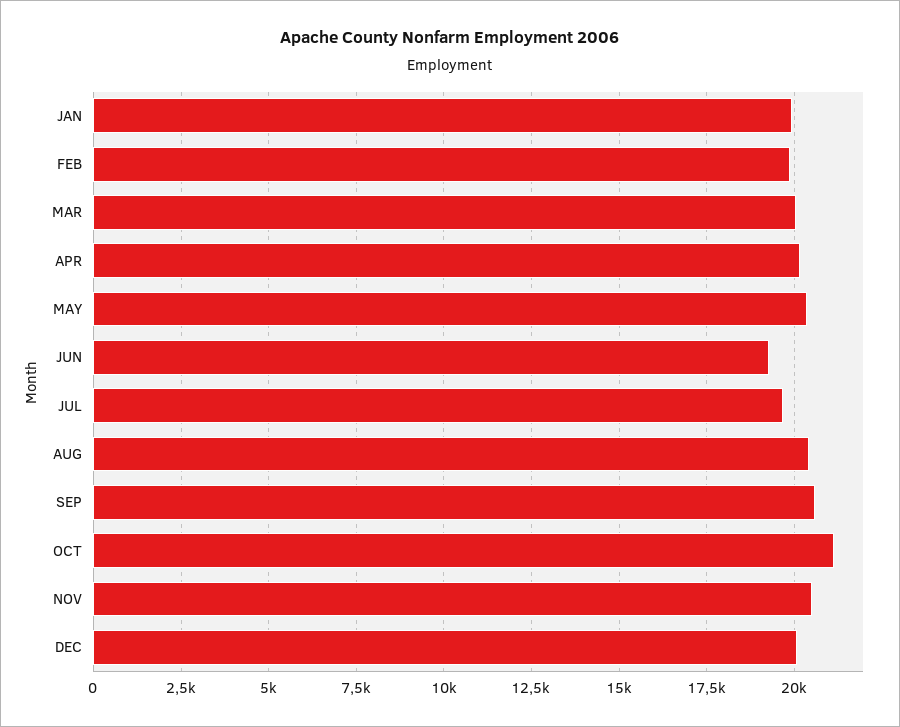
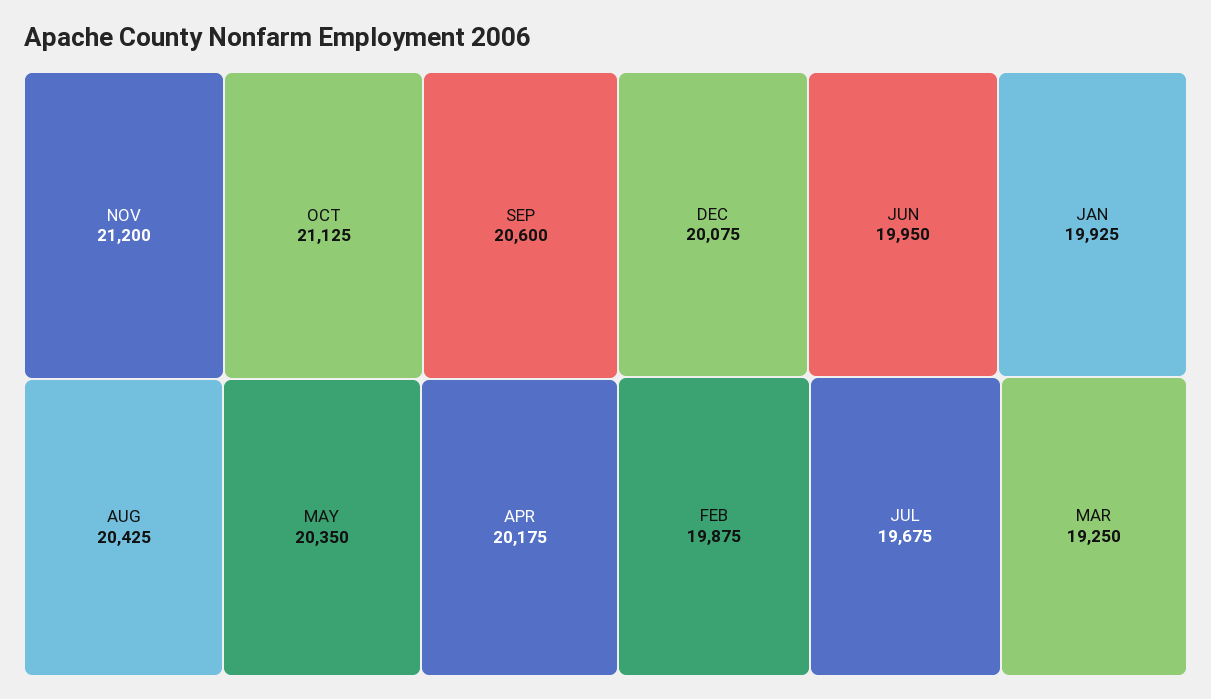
  {
    "JAN": 19925,
    "FEB": 19875,
-   "MAR": 20000,
+   "MAR": 19250,
    "APR": 20175,
    "MAY": 20350,
-   "JUN": 19250,
+   "JUN": 19950,
    "JUL": 19675,
    "AUG": 20425,
    "SEP": 20600,
    "OCT": 21125,
-   "NOV": 20500,
+   "NOV": 21200,
    "DEC": 20075
  }

